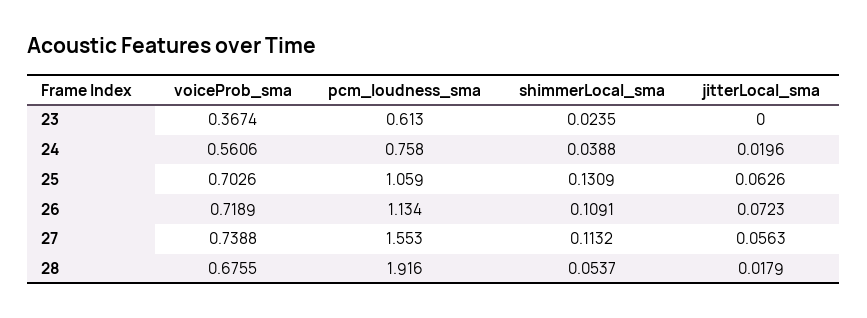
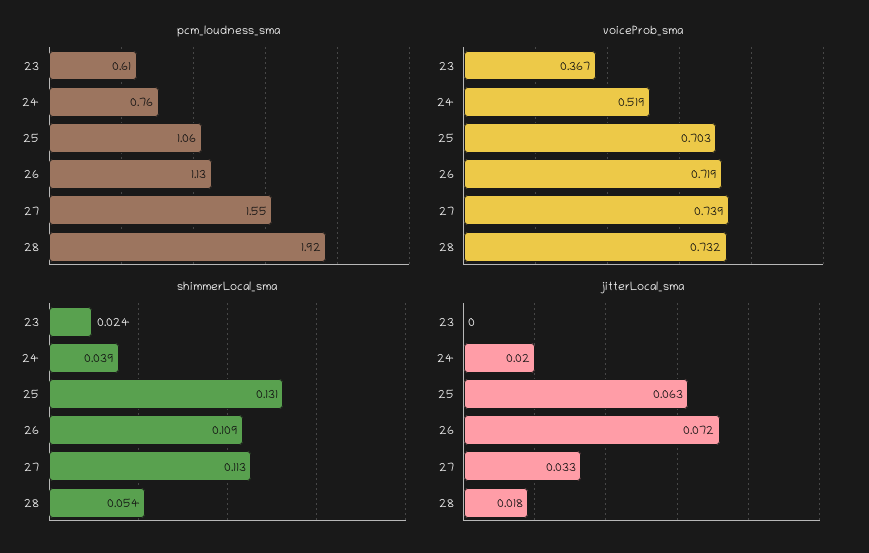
  {
    "voiceProb_sma": {
      "23": 0.3674,
-     "24": 0.5606,
+     "24": 0.519,
      "25": 0.7026,
      "26": 0.7189,
      "27": 0.7388,
-     "28": 0.6755
+     "28": 0.732
    },
    "pcm_loudness_sma": {
      "23": 0.613,
      "24": 0.758,
      "25": 1.059,
      "26": 1.134,
      "27": 1.553,
      "28": 1.916
    },
    "shimmerLocal_sma": {
      "23": 0.0235,
      "24": 0.0388,
      "25": 0.1309,
      "26": 0.1091,
      "27": 0.1132,
      "28": 0.0537
    },
    "jitterLocal_sma": {
      "23": 0,
      "24": 0.0196,
      "25": 0.0626,
      "26": 0.0723,
-     "27": 0.0563,
+     "27": 0.033,
      "28": 0.0179
    }
  }

